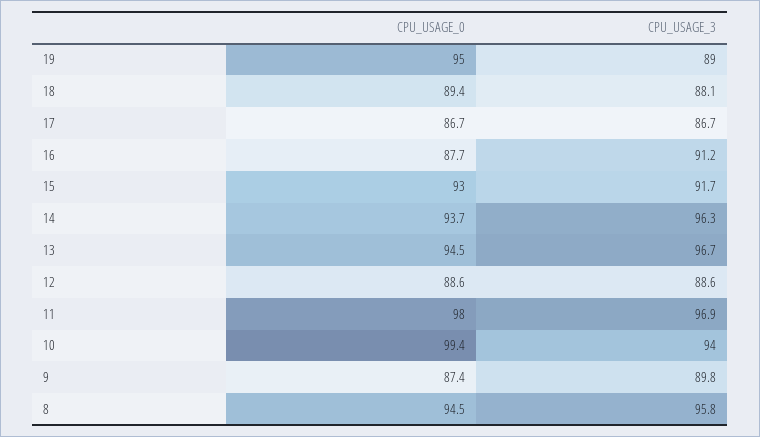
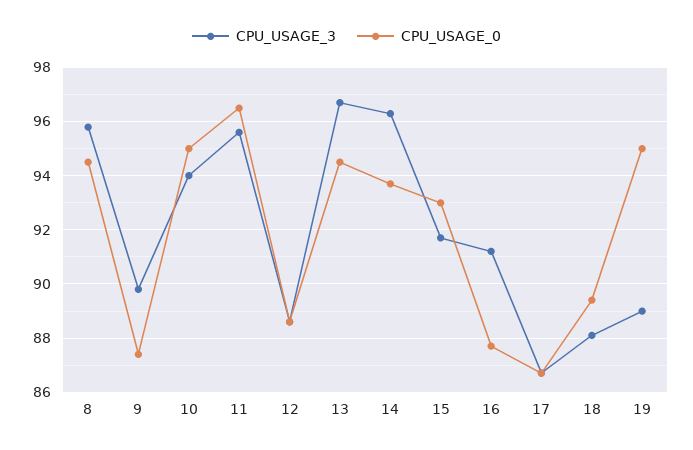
  {
    "CPU_USAGE_0": {
      "19": 95,
      "18": 89.4,
      "17": 86.7,
      "16": 87.7,
      "15": 93,
      "14": 93.7,
      "13": 94.5,
      "12": 88.6,
-     "11": 98,
+     "11": 96.5,
-     "10": 99.4,
+     "10": 95,
      "9": 87.4,
      "8": 94.5
    },
    "CPU_USAGE_3": {
      "19": 89,
      "18": 88.1,
      "17": 86.7,
      "16": 91.2,
      "15": 91.7,
      "14": 96.3,
      "13": 96.7,
      "12": 88.6,
-     "11": 96.9,
+     "11": 95.5,
      "10": 94,
      "9": 89.8,
      "8": 95.8
    }
  }

